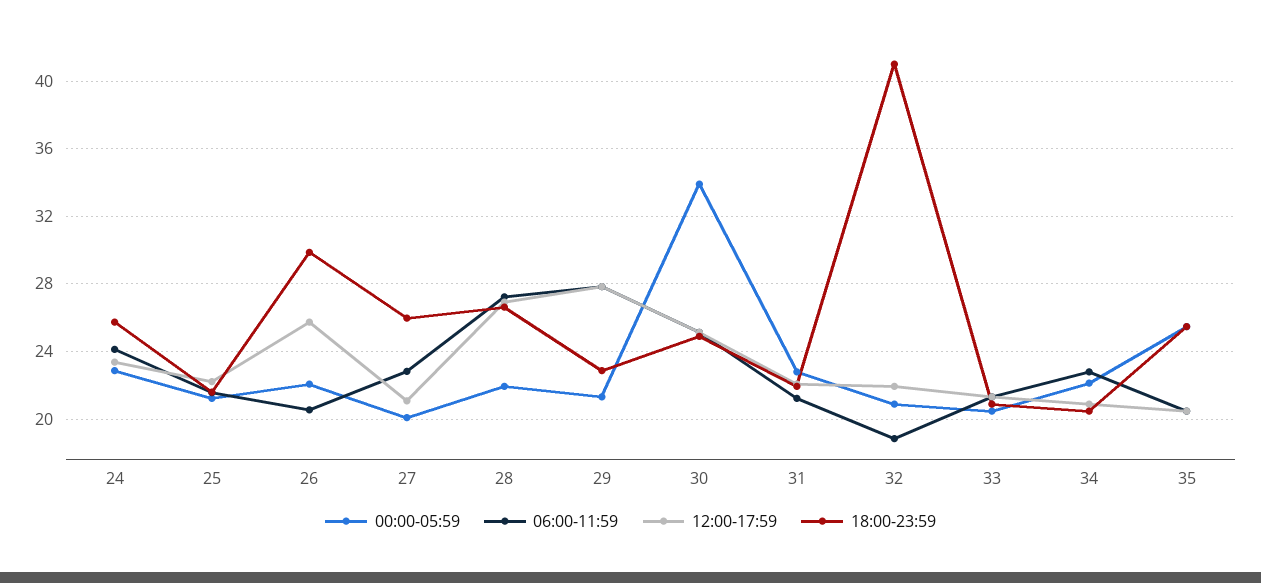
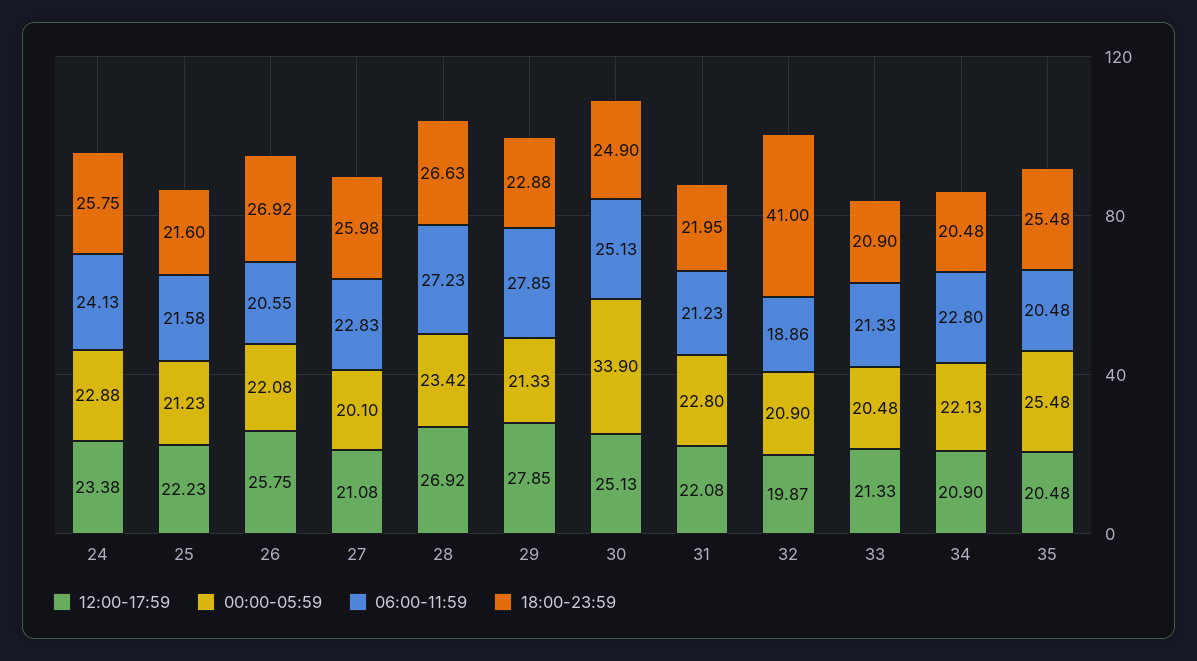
  {
    "00:00-05:59": {
      "24": 22.88,
      "25": 21.23,
      "26": 22.08,
      "27": 20.1,
-     "28": 22,
+     "28": 23.42,
      "29": 21.33,
      "30": 33.9,
      "31": 22.8,
      "32": 20.9,
      "33": 20.48,
      "34": 22.13,
      "35": 25.48
    },
    "06:00-11:59": {
      "24": 24.13,
      "25": 21.58,
      "26": 20.55,
      "27": 22.83,
      "28": 27.23,
      "29": 27.85,
      "30": 25.13,
      "31": 21.23,
      "32": 18.86,
      "33": 21.33,
      "34": 22.8,
      "35": 20.48
    },
    "12:00-17:59": {
      "24": 23.38,
      "25": 22.23,
      "26": 25.75,
      "27": 21.08,
      "28": 26.92,
      "29": 27.85,
      "30": 25.13,
      "31": 22.08,
-     "32": 22,
+     "32": 19.87,
      "33": 21.33,
      "34": 20.9,
      "35": 20.48
    },
    "18:00-23:59": {
      "24": 25.75,
      "25": 21.6,
-     "26": 30,
+     "26": 26.92,
      "27": 25.98,
      "28": 26.63,
      "29": 22.88,
      "30": 24.9,
      "31": 21.95,
      "32": 41,
      "33": 20.9,
      "34": 20.48,
      "35": 25.48
    }
  }

